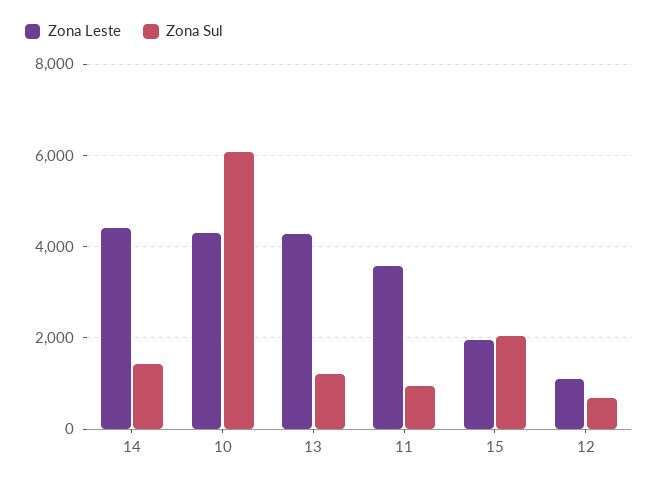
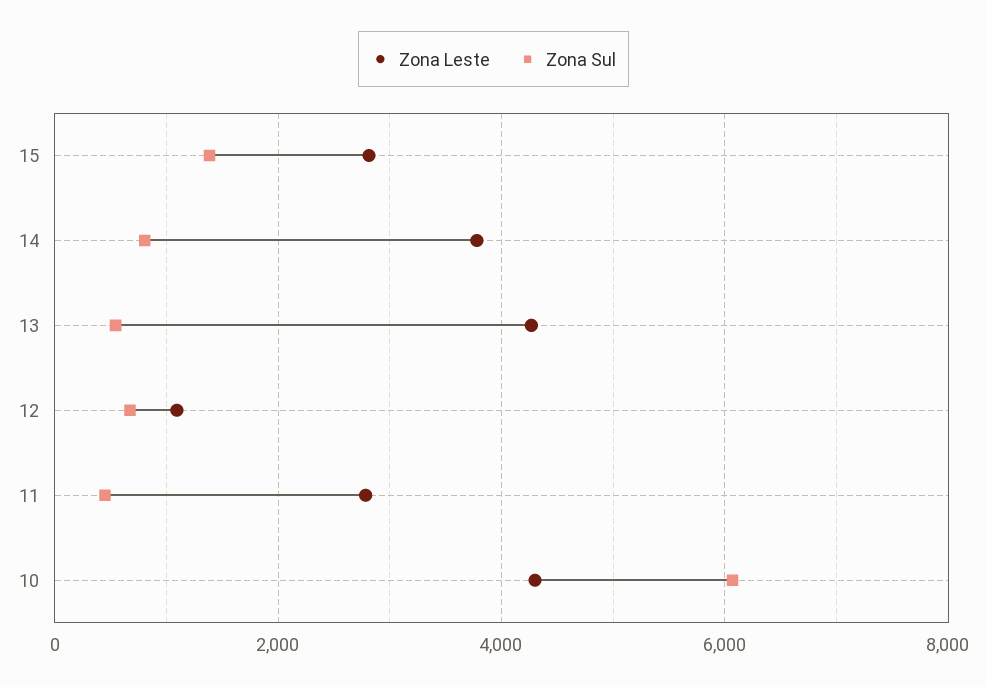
  {
    "Zona Leste": {
-     "14": 4400,
+     "14": 3800,
      "10": 4400,
      "13": 4200,
-     "11": 3600,
+     "11": 2800,
-     "15": 2000,
+     "15": 2800,
      "12": 1000
    },
    "Zona Sul": {
-     "14": 1400,
+     "14": 800,
      "10": 6000,
-     "13": 1200,
+     "13": 600,
-     "11": 1000,
+     "11": 400,
-     "15": 2000,
+     "15": 1400,
      "12": 600
    }
  }

